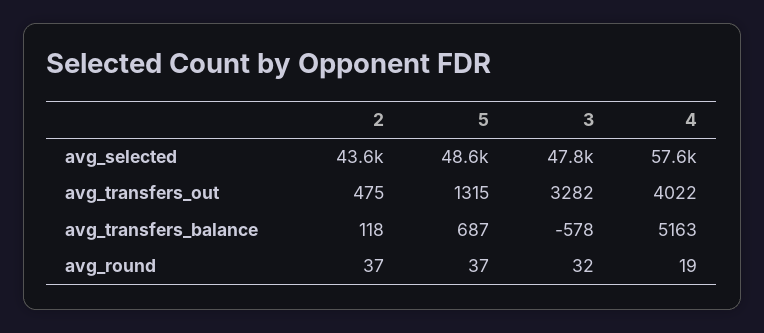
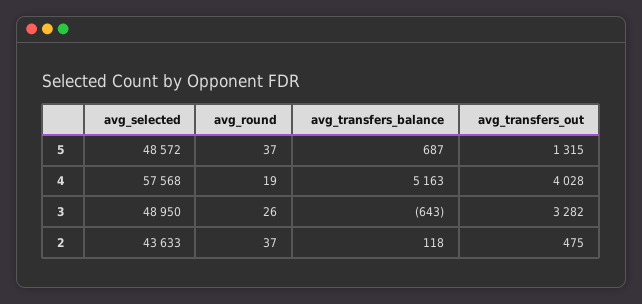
  {
    "2": {
      "avg_selected": 43633,
      "avg_transfers_out": 475,
      "avg_transfers_balance": 118,
      "avg_round": 37
    },
    "5": {
      "avg_selected": 48572,
      "avg_transfers_out": 1315,
      "avg_transfers_balance": 687,
      "avg_round": 37
    },
    "3": {
-     "avg_selected": 47800,
+     "avg_selected": 48950,
      "avg_transfers_out": 3282,
-     "avg_transfers_balance": -578,
+     "avg_transfers_balance": -643,
-     "avg_round": 32
+     "avg_round": 26
    },
    "4": {
      "avg_selected": 57568,
-     "avg_transfers_out": 4022,
+     "avg_transfers_out": 4028,
      "avg_transfers_balance": 5163,
      "avg_round": 19
    }
  }

